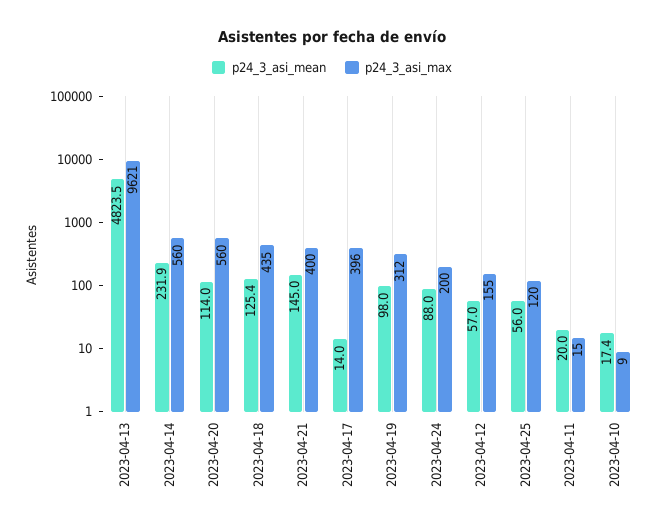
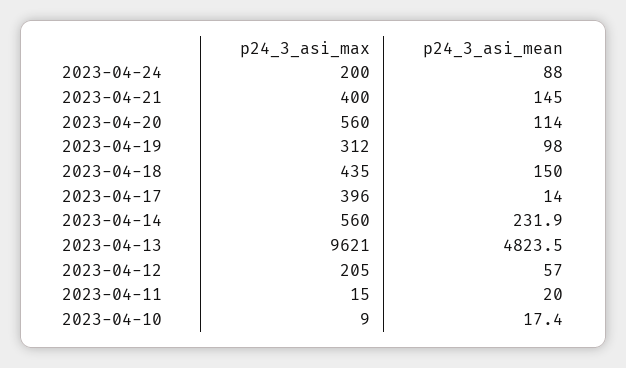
  {
    "p24_3_asi_mean": {
      "2023-04-13": 4823.5,
      "2023-04-14": 231.9,
      "2023-04-20": 114,
-     "2023-04-18": 125.4,
+     "2023-04-18": 150,
      "2023-04-21": 145,
      "2023-04-17": 14,
      "2023-04-19": 98,
      "2023-04-24": 88,
      "2023-04-12": 57,
-     "2023-04-25": 56,
      "2023-04-11": 20,
      "2023-04-10": 17.4
    },
    "p24_3_asi_max": {
      "2023-04-13": 9621,
      "2023-04-14": 560,
      "2023-04-20": 560,
      "2023-04-18": 435,
      "2023-04-21": 400,
      "2023-04-17": 396,
      "2023-04-19": 312,
      "2023-04-24": 200,
-     "2023-04-12": 155,
+     "2023-04-12": 205,
-     "2023-04-25": 120,
      "2023-04-11": 15,
      "2023-04-10": 9
    }
  }

